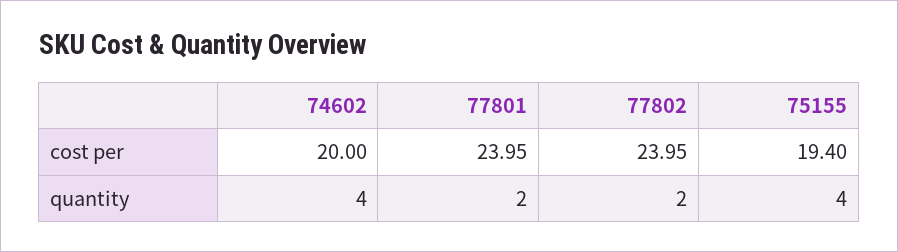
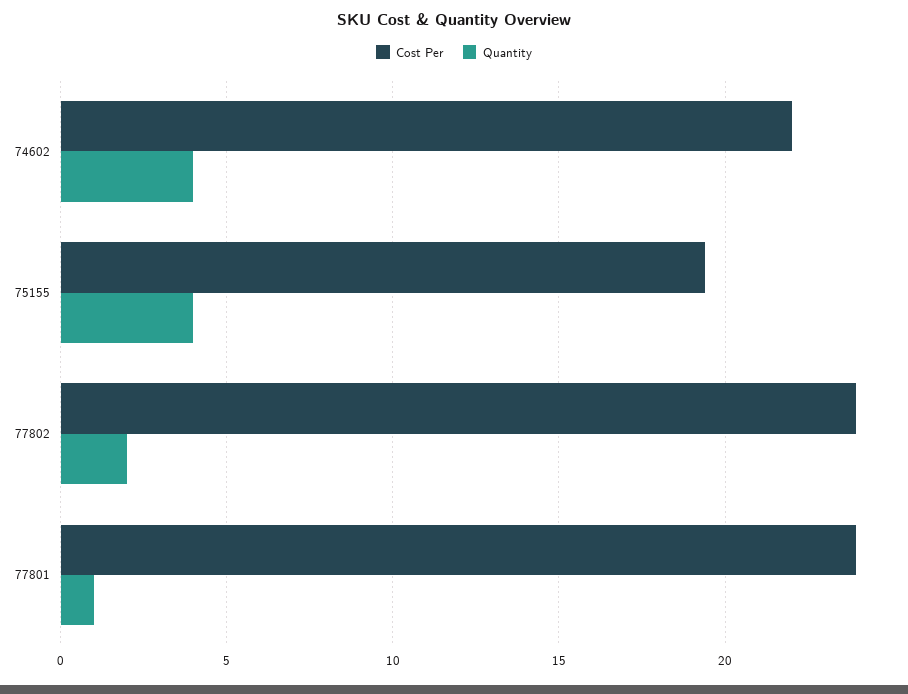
  {
    "cost per": {
-     "74602": 20,
+     "74602": 22,
      "77801": 23.95,
      "77802": 23.95,
      "75155": 19.4
    },
    "quantity": {
      "74602": 4,
-     "77801": 2,
+     "77801": 1,
      "77802": 2,
      "75155": 4
    }
  }

